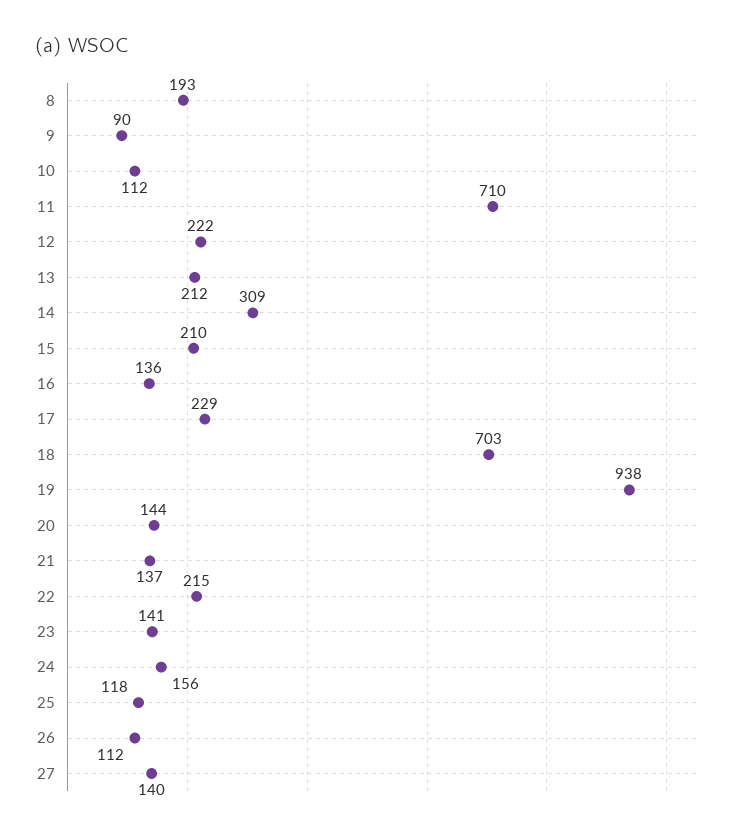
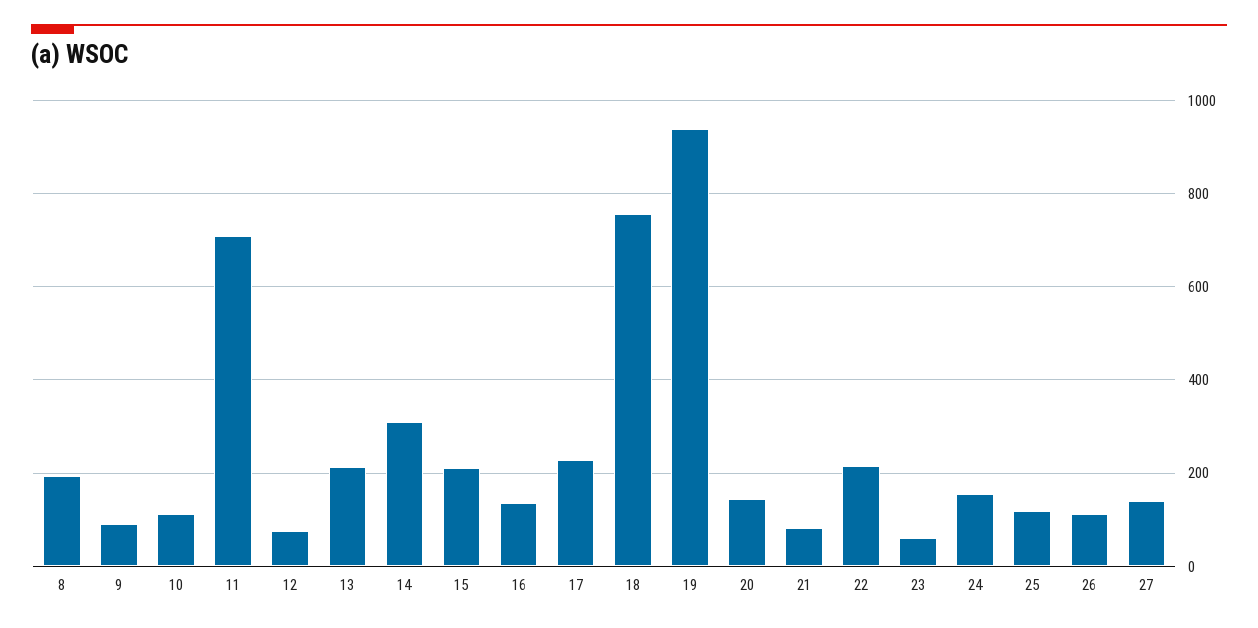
  {
    "8": 193,
    "9": 90,
    "10": 112,
    "11": 710,
-   "12": 222,
+   "12": 80,
    "13": 212,
    "14": 309,
    "15": 210,
    "16": 136,
    "17": 229,
-   "18": 703,
+   "18": 760,
    "19": 938,
    "20": 144,
-   "21": 137,
+   "21": 80,
    "22": 215,
-   "23": 141,
+   "23": 60,
    "24": 156,
    "25": 118,
    "26": 112,
    "27": 140
  }

